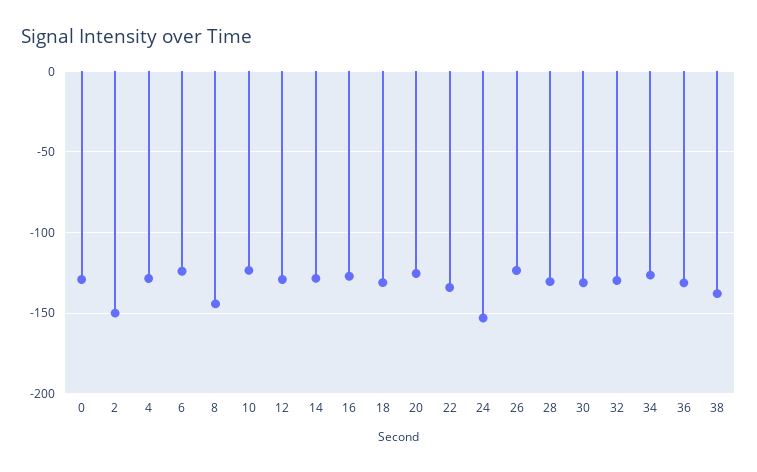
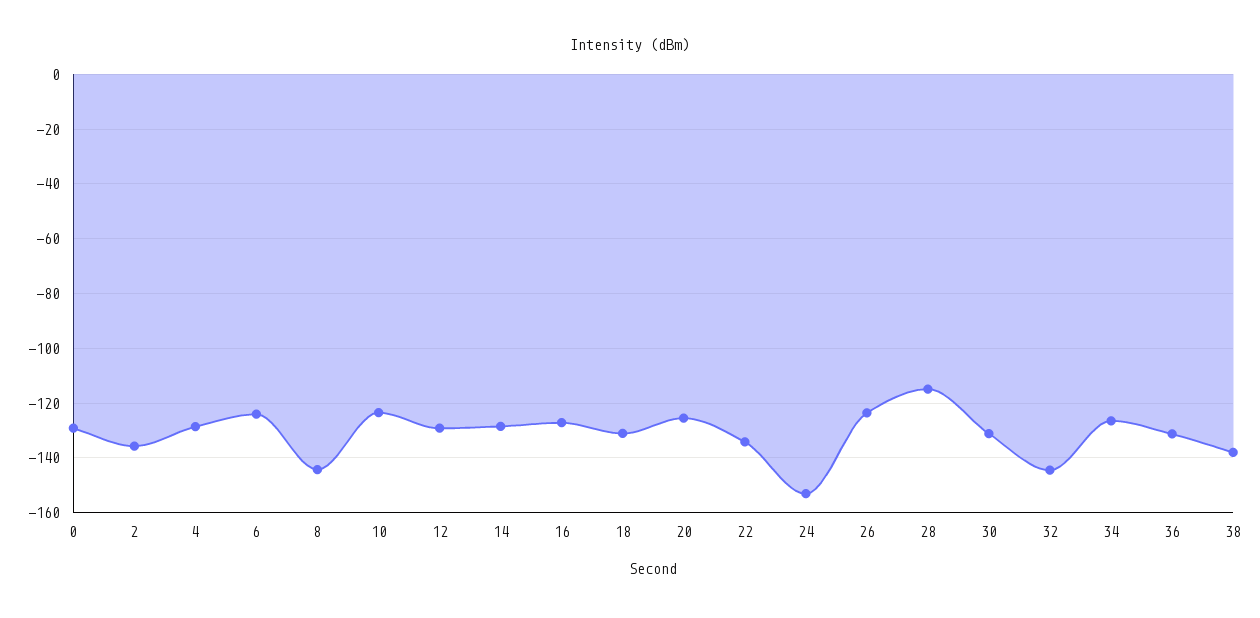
  {
    "0": -130,
-   "2": -150,
+   "2": -135,
    "4": -127.5,
    "6": -125,
    "8": -145,
    "10": -122.5,
    "12": -130,
    "14": -127.5,
    "16": -127.5,
    "18": -130,
    "20": -125,
    "22": -135,
    "24": -152.5,
    "26": -122.5,
-   "28": -130,
+   "28": -115,
    "30": -130,
-   "32": -130,
+   "32": -145,
    "34": -127.5,
    "36": -132.5,
    "38": -137.5
  }

